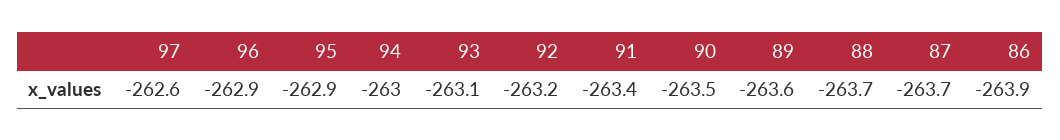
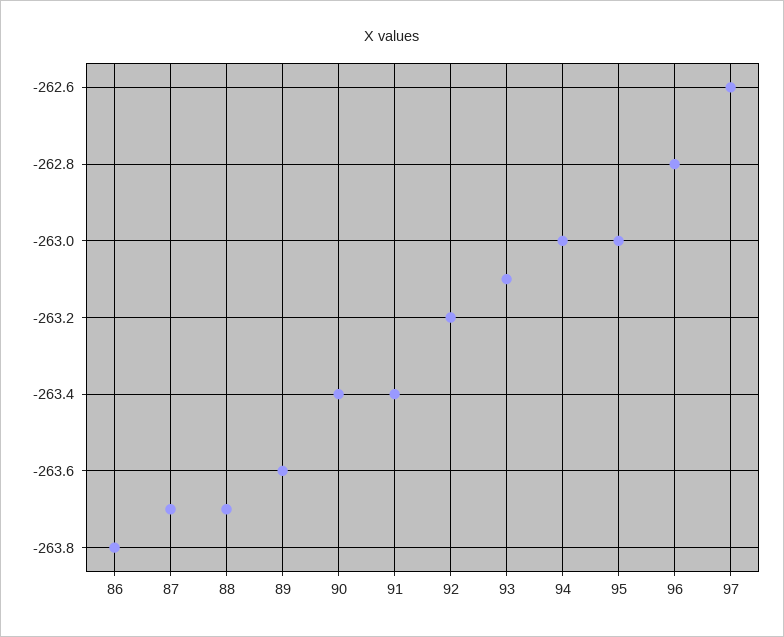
  {
    "97": -262.6,
-   "96": -262.9,
+   "96": -262.8,
-   "95": -262.9,
+   "95": -263,
    "94": -263,
    "93": -263.1,
    "92": -263.2,
    "91": -263.4,
-   "90": -263.5,
+   "90": -263.4,
    "89": -263.6,
    "88": -263.7,
    "87": -263.7,
-   "86": -263.9
+   "86": -263.8
  }

